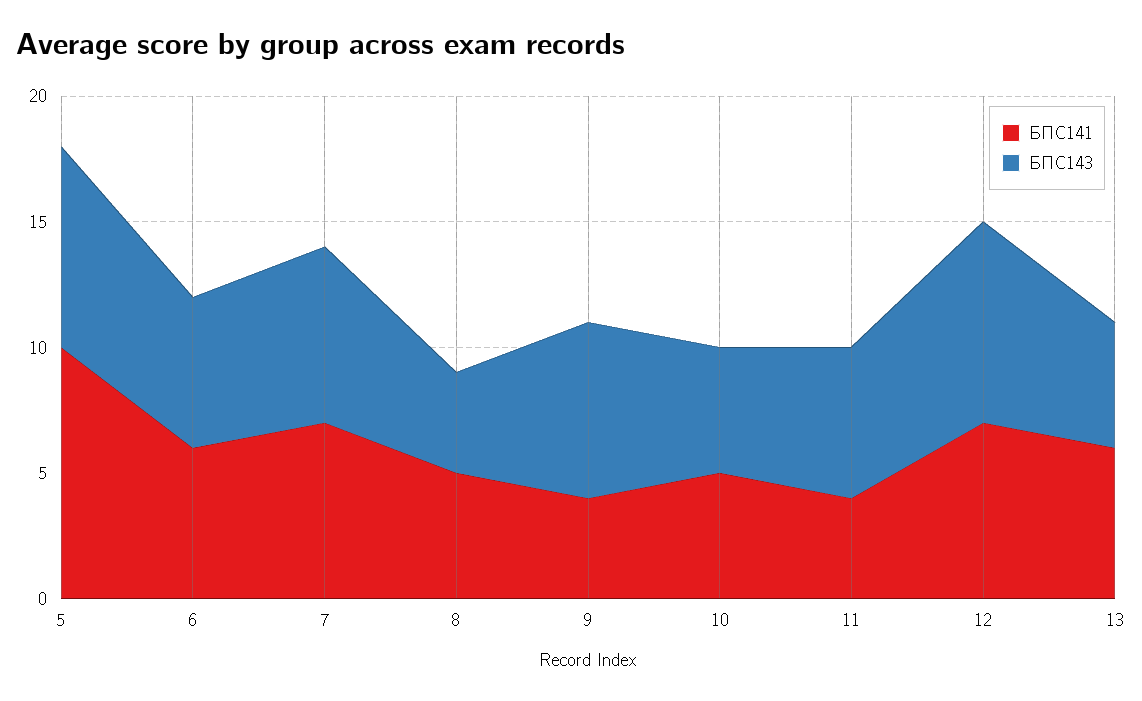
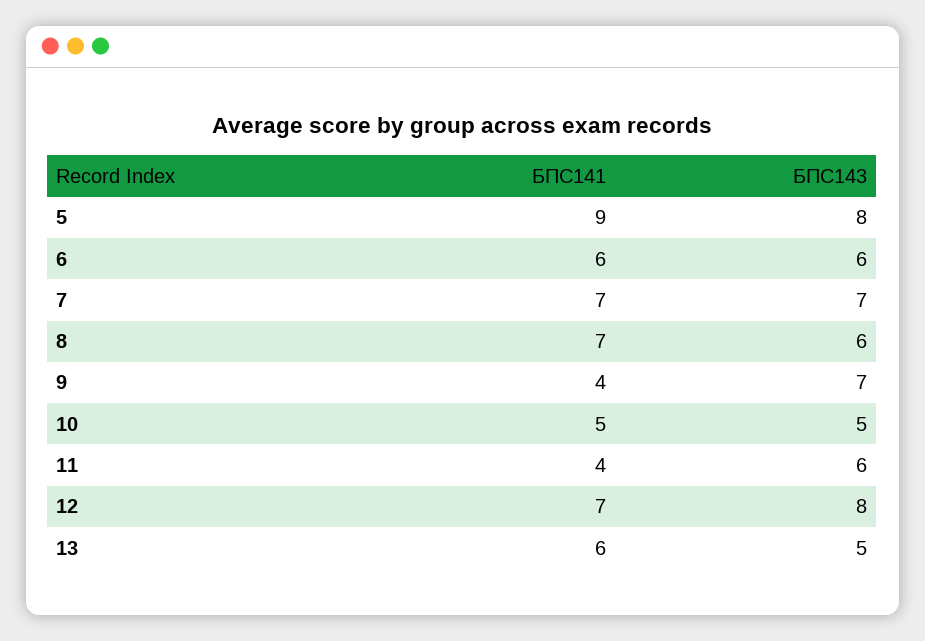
  {
    "БПС141": {
-     "5": 10,
+     "5": 9,
      "6": 6,
      "7": 7,
-     "8": 5,
+     "8": 7,
      "9": 4,
      "10": 5,
      "11": 4,
      "12": 7,
      "13": 6
    },
    "БПС143": {
      "5": 8,
      "6": 6,
      "7": 7,
-     "8": 4,
+     "8": 6,
      "9": 7,
      "10": 5,
      "11": 6,
      "12": 8,
      "13": 5
    }
  }

